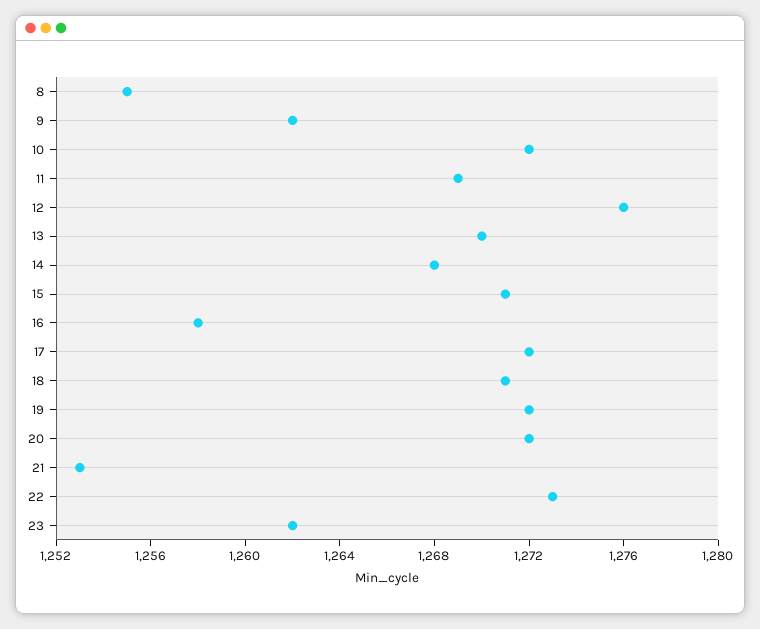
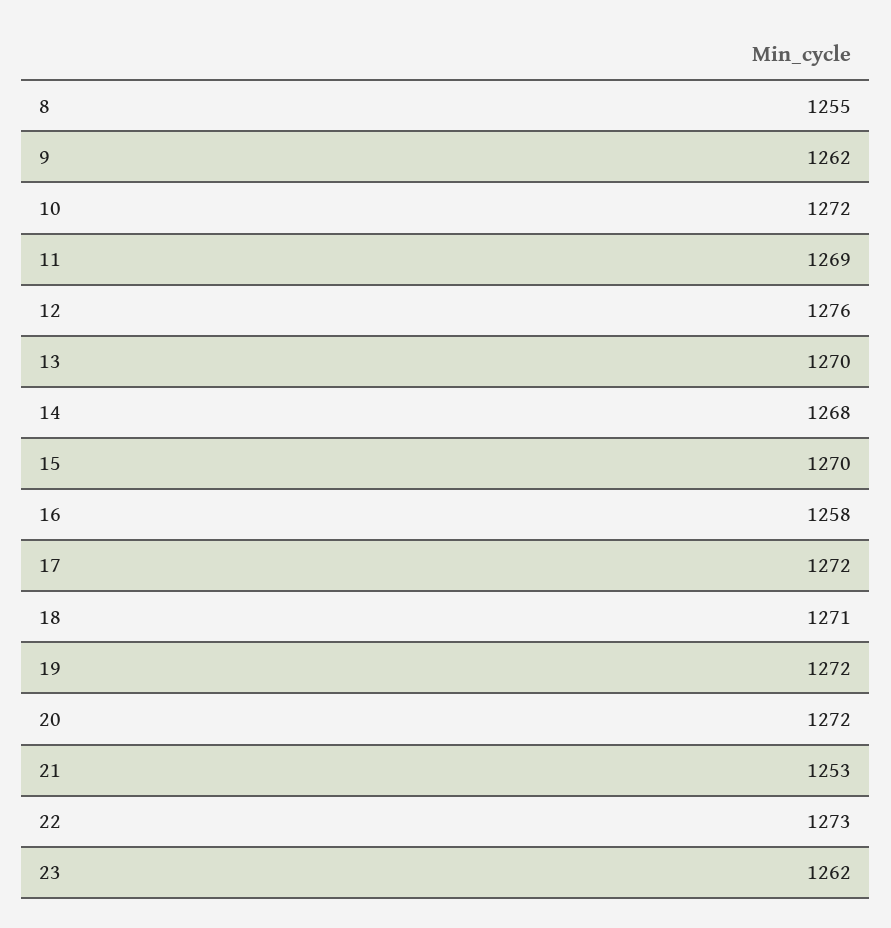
  {
    "8": 1255,
    "9": 1262,
    "10": 1272,
    "11": 1269,
    "12": 1276,
    "13": 1270,
    "14": 1268,
-   "15": 1271,
+   "15": 1270,
    "16": 1258,
    "17": 1272,
    "18": 1271,
    "19": 1272,
    "20": 1272,
    "21": 1253,
    "22": 1273,
    "23": 1262
  }

